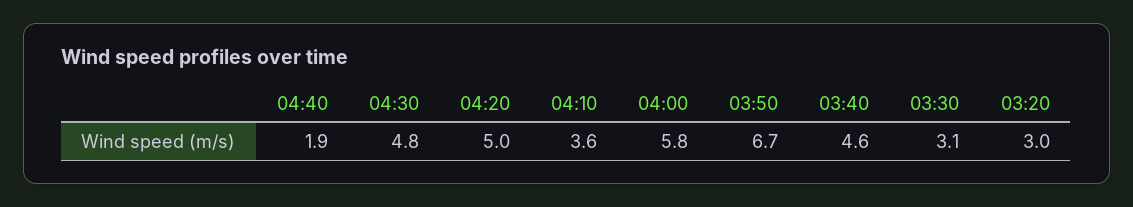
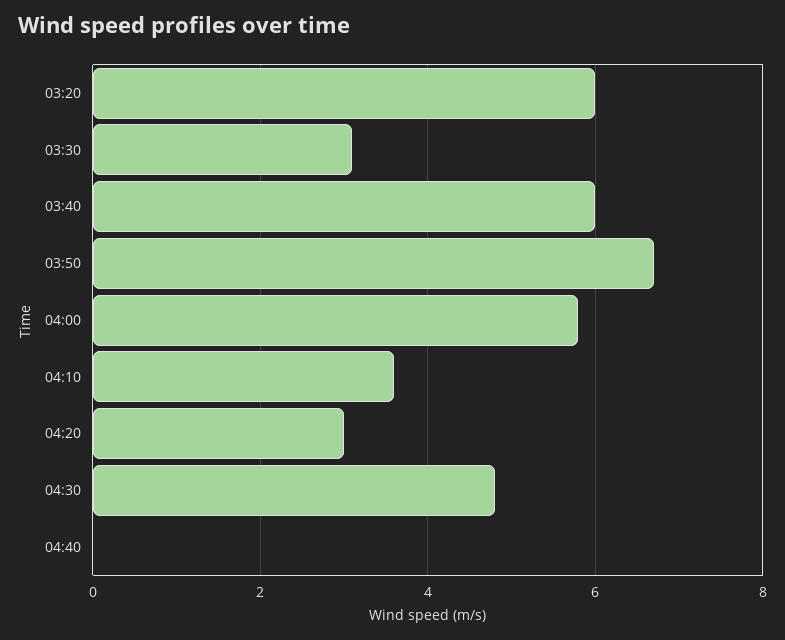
  {
-   "04:40": 1.9,
+   "04:40": 0,
    "04:30": 4.8,
-   "04:20": 5,
+   "04:20": 3,
    "04:10": 3.6,
    "04:00": 5.8,
    "03:50": 6.7,
-   "03:40": 4.6,
+   "03:40": 6,
    "03:30": 3.1,
-   "03:20": 3
+   "03:20": 6
  }

